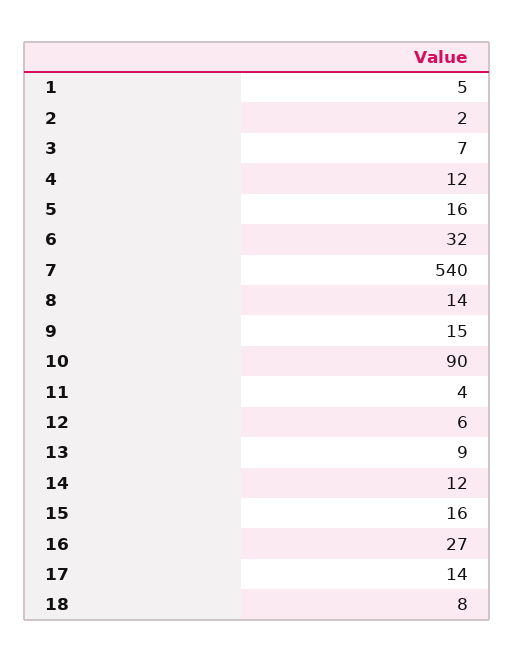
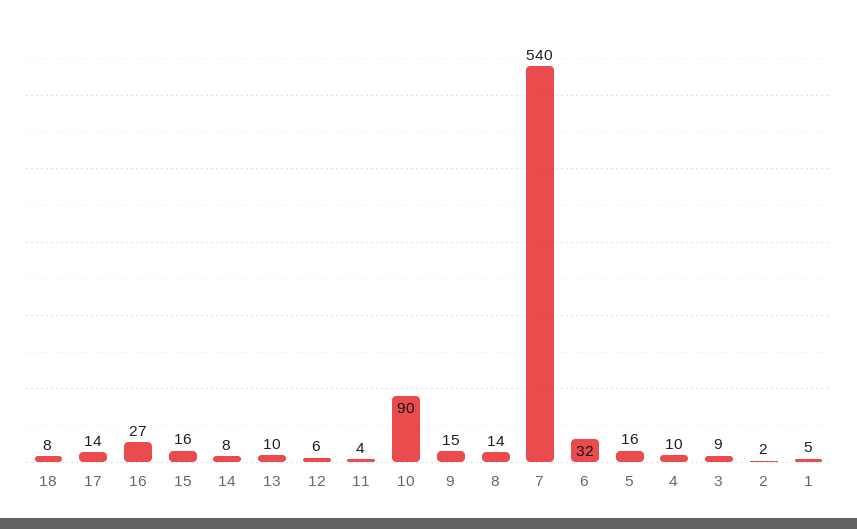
  {
    "1": 5,
    "2": 2,
-   "3": 7,
+   "3": 9,
-   "4": 12,
+   "4": 10,
    "5": 16,
    "6": 32,
    "7": 540,
    "8": 14,
    "9": 15,
    "10": 90,
    "11": 4,
    "12": 6,
-   "13": 9,
+   "13": 10,
-   "14": 12,
+   "14": 8,
    "15": 16,
    "16": 27,
    "17": 14,
    "18": 8
  }

